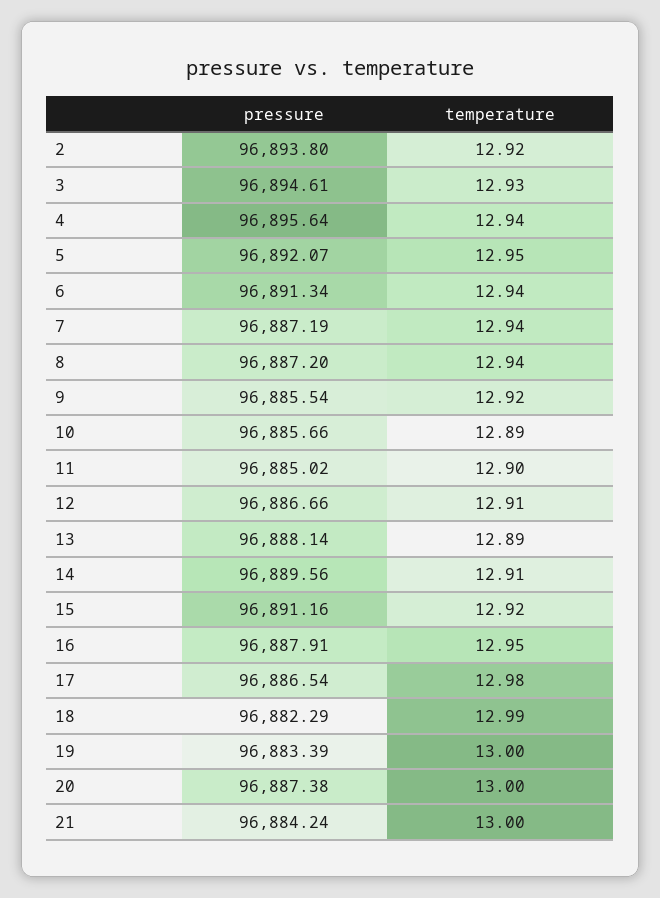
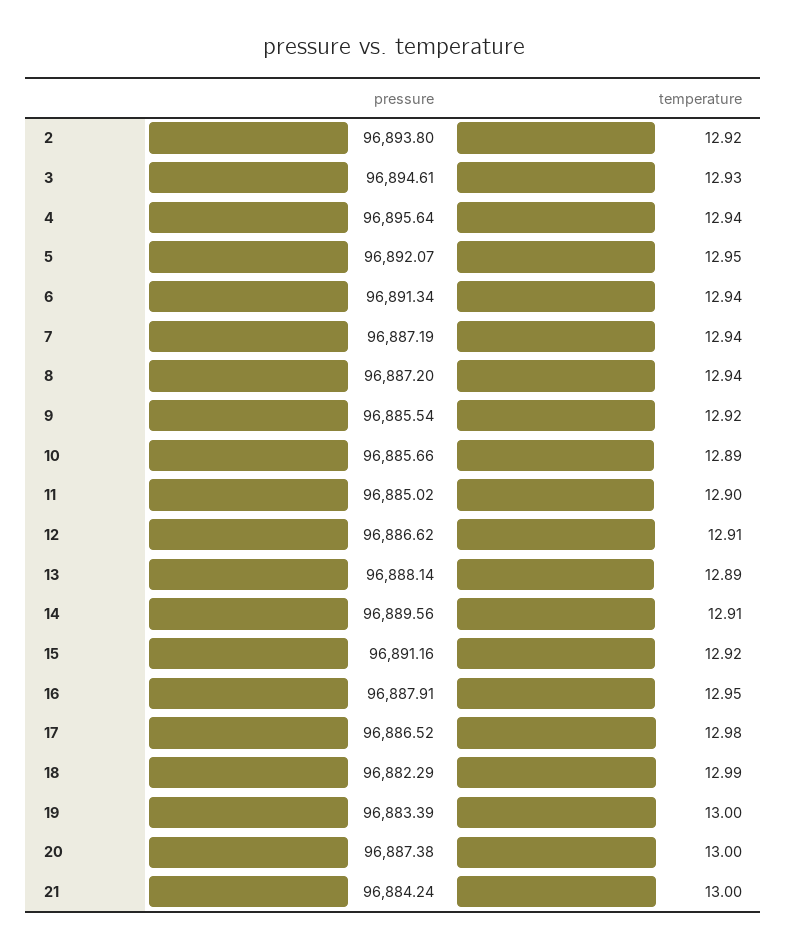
  {
    "pressure": {
      "2": 96893.8,
      "3": 96894.61,
      "4": 96895.64,
      "5": 96892.07,
      "6": 96891.34,
      "7": 96887.19,
      "8": 96887.2,
      "9": 96885.54,
      "10": 96885.66,
      "11": 96885.02,
-     "12": 96886.66,
+     "12": 96886.62,
      "13": 96888.14,
      "14": 96889.56,
      "15": 96891.16,
      "16": 96887.91,
-     "17": 96886.54,
+     "17": 96886.52,
      "18": 96882.29,
      "19": 96883.39,
      "20": 96887.38,
      "21": 96884.24
    },
    "temperature": {
      "2": 12.92,
      "3": 12.93,
      "4": 12.94,
      "5": 12.95,
      "6": 12.94,
      "7": 12.94,
      "8": 12.94,
      "9": 12.92,
      "10": 12.89,
      "11": 12.9,
      "12": 12.91,
      "13": 12.89,
      "14": 12.91,
      "15": 12.92,
      "16": 12.95,
      "17": 12.98,
      "18": 12.99,
      "19": 13,
      "20": 13,
      "21": 13
    }
  }

